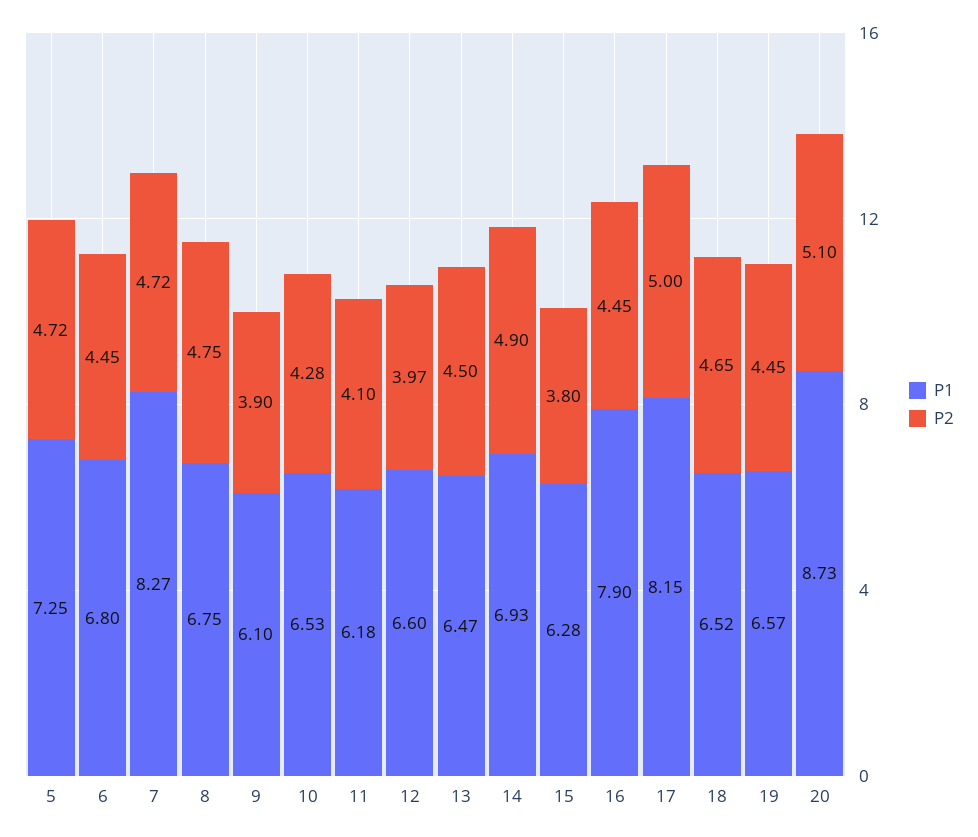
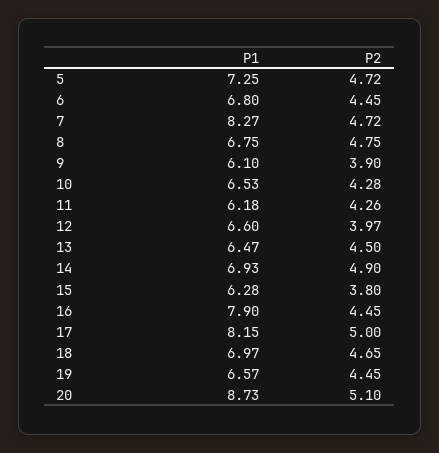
  {
    "P1": {
      "5": 7.25,
      "6": 6.8,
      "7": 8.27,
      "8": 6.75,
      "9": 6.1,
      "10": 6.53,
      "11": 6.18,
      "12": 6.6,
      "13": 6.47,
      "14": 6.93,
      "15": 6.28,
      "16": 7.9,
      "17": 8.15,
-     "18": 6.52,
+     "18": 6.97,
      "19": 6.57,
      "20": 8.73
    },
    "P2": {
      "5": 4.72,
      "6": 4.45,
      "7": 4.72,
      "8": 4.75,
      "9": 3.9,
      "10": 4.28,
-     "11": 4.1,
+     "11": 4.26,
      "12": 3.97,
      "13": 4.5,
      "14": 4.9,
      "15": 3.8,
      "16": 4.45,
      "17": 5,
      "18": 4.65,
      "19": 4.45,
      "20": 5.1
    }
  }

